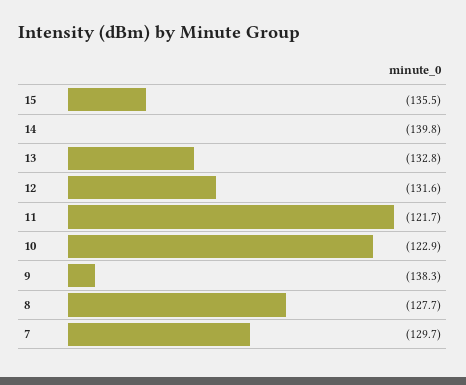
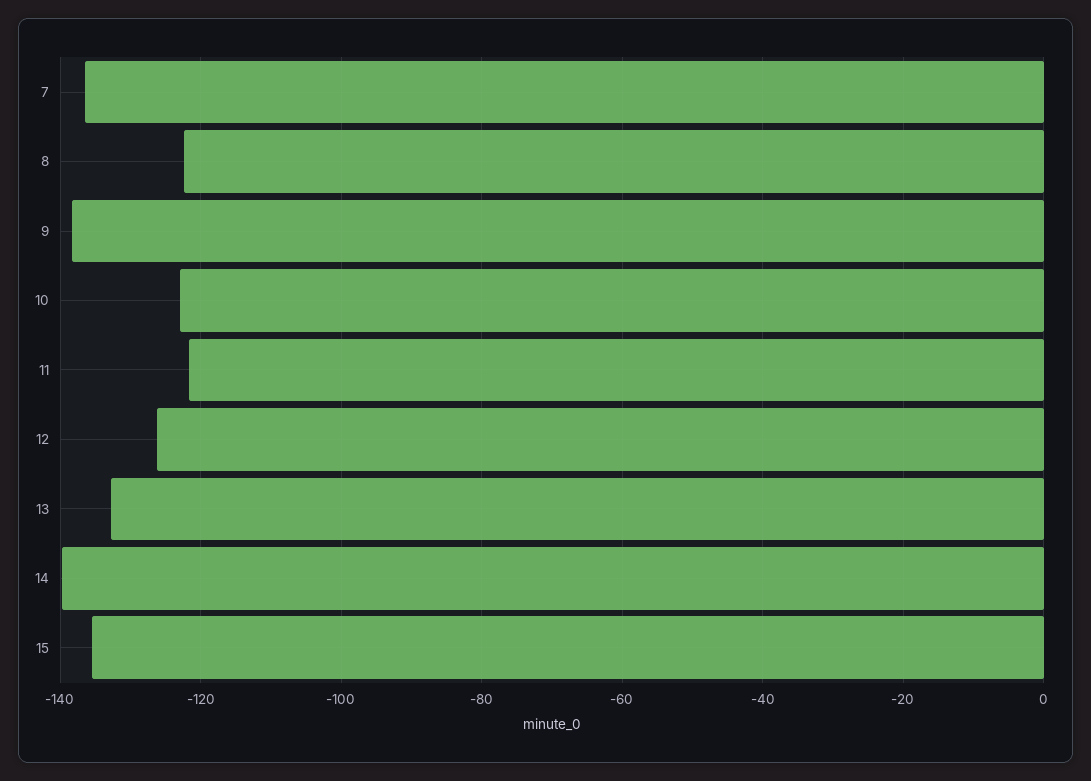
  {
    "15": -135.5,
    "14": -139.8,
    "13": -132.8,
-   "12": -131.6,
+   "12": -126,
    "11": -121.7,
    "10": -122.9,
    "9": -138.3,
-   "8": -127.7,
+   "8": -122,
-   "7": -129.7
+   "7": -136
  }

